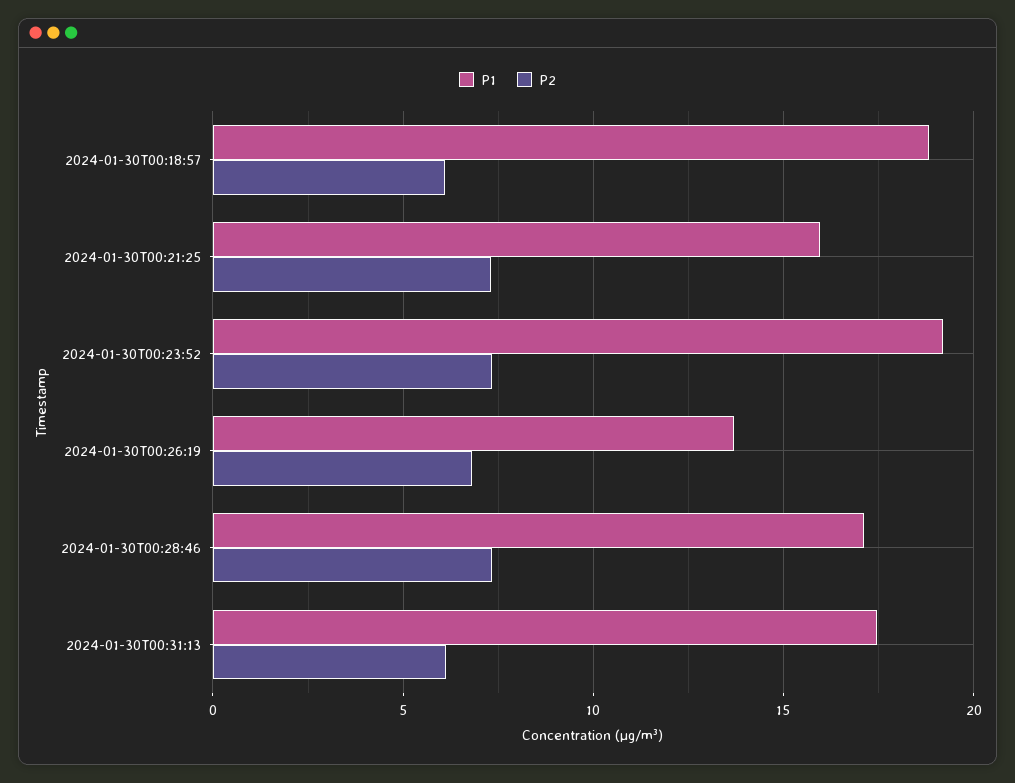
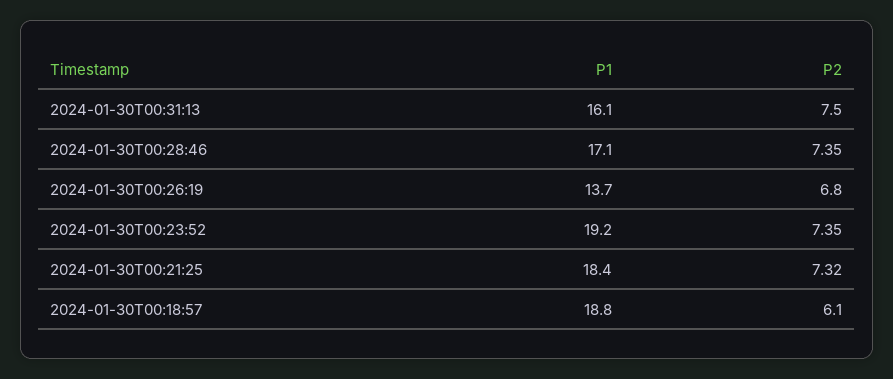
  {
    "P1": {
      "2024-01-30T00:18:57": 18.8,
-     "2024-01-30T00:21:25": 16,
+     "2024-01-30T00:21:25": 18.4,
      "2024-01-30T00:23:52": 19.2,
      "2024-01-30T00:26:19": 13.7,
      "2024-01-30T00:28:46": 17.1,
-     "2024-01-30T00:31:13": 17.5
+     "2024-01-30T00:31:13": 16.1
    },
    "P2": {
      "2024-01-30T00:18:57": 6.1,
      "2024-01-30T00:21:25": 7.32,
      "2024-01-30T00:23:52": 7.35,
      "2024-01-30T00:26:19": 6.8,
      "2024-01-30T00:28:46": 7.35,
-     "2024-01-30T00:31:13": 6
+     "2024-01-30T00:31:13": 7.5
    }
  }

